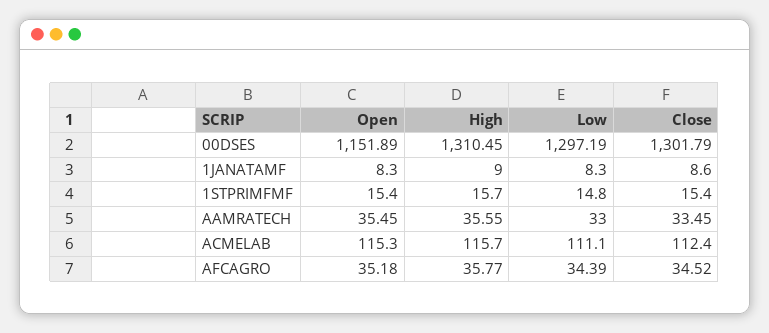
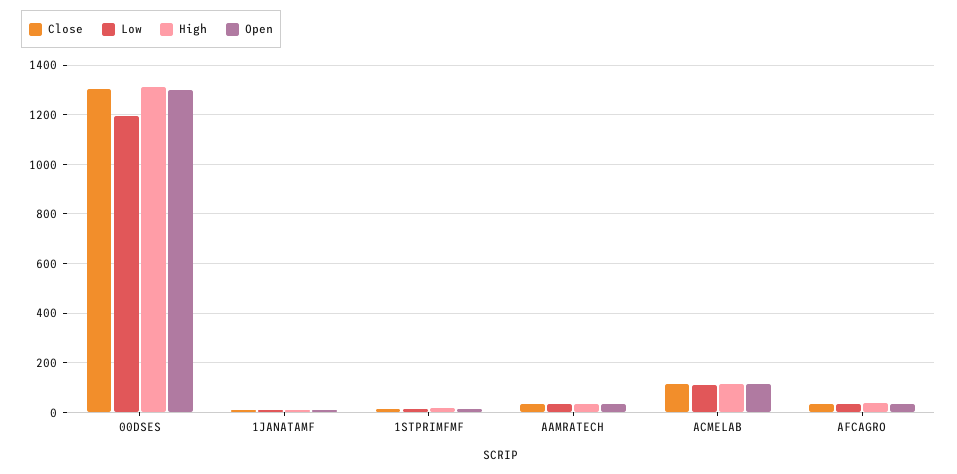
  {
    "Open": {
-     "00DSES": 1151.89,
+     "00DSES": 1300,
      "1JANATAMF": 8.3,
      "1STPRIMFMF": 15.4,
      "AAMRATECH": 35.45,
      "ACMELAB": 115.3,
      "AFCAGRO": 35.18
    },
    "High": {
      "00DSES": 1310.45,
      "1JANATAMF": 9,
      "1STPRIMFMF": 15.7,
      "AAMRATECH": 35.55,
      "ACMELAB": 115.7,
      "AFCAGRO": 35.77
    },
    "Low": {
-     "00DSES": 1297.19,
+     "00DSES": 1200,
      "1JANATAMF": 8.3,
      "1STPRIMFMF": 14.8,
      "AAMRATECH": 33,
      "ACMELAB": 111.1,
      "AFCAGRO": 34.39
    },
    "Close": {
      "00DSES": 1301.79,
      "1JANATAMF": 8.6,
      "1STPRIMFMF": 15.4,
      "AAMRATECH": 33.45,
      "ACMELAB": 112.4,
      "AFCAGRO": 34.52
    }
  }

